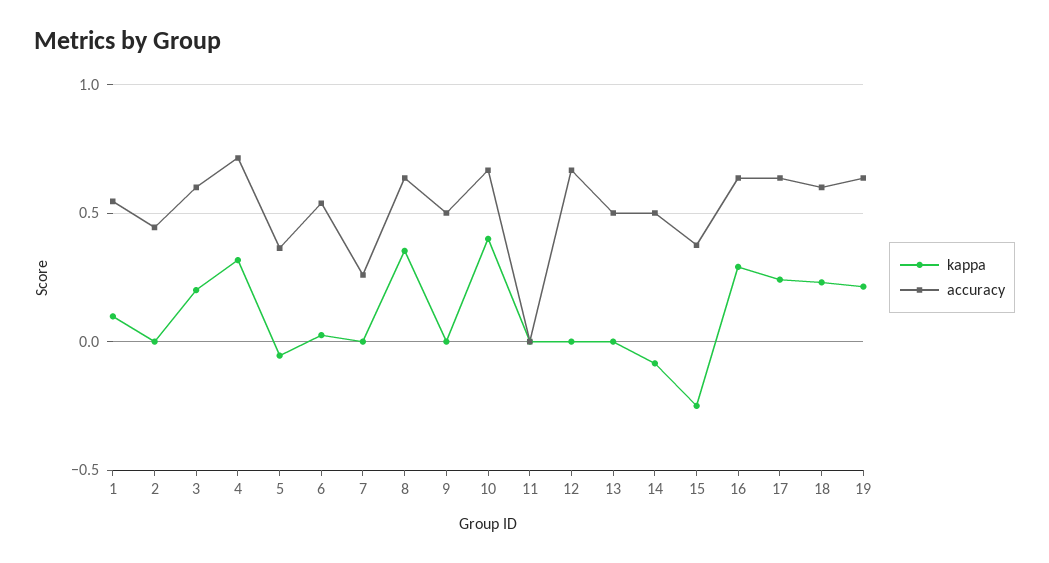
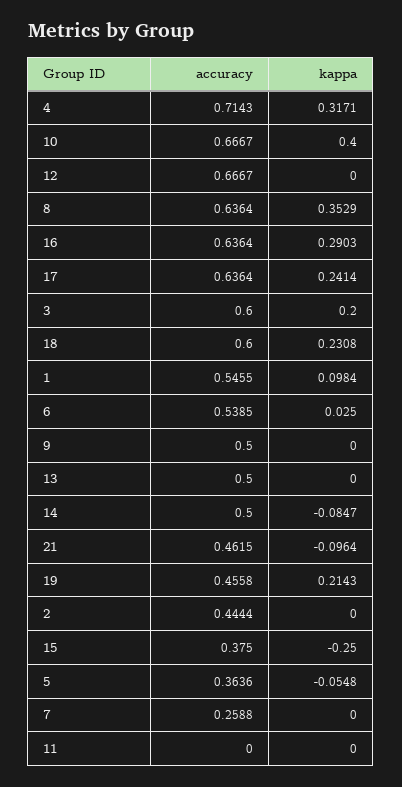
  {
    "kappa": {
      "1": 0.0984,
      "2": 0,
      "3": 0.2,
      "4": 0.3171,
      "5": -0.0548,
      "6": 0.025,
      "7": 0,
      "8": 0.3529,
      "9": 0,
      "10": 0.4,
      "11": 0,
      "12": 0,
      "13": 0,
      "14": -0.0847,
      "15": -0.25,
      "16": 0.2903,
      "17": 0.2414,
      "18": 0.2308,
-     "19": 0.2143
+     "19": 0.2143,
+     "21": -0.0964
    },
    "accuracy": {
      "1": 0.5455,
      "2": 0.4444,
      "3": 0.6,
      "4": 0.7143,
      "5": 0.3636,
      "6": 0.5385,
      "7": 0.2588,
      "8": 0.6364,
      "9": 0.5,
      "10": 0.6667,
      "11": 0,
      "12": 0.6667,
      "13": 0.5,
      "14": 0.5,
      "15": 0.375,
      "16": 0.6364,
      "17": 0.6364,
      "18": 0.6,
-     "19": 0.65
+     "19": 0.4558,
+     "21": 0.4615
    }
  }

